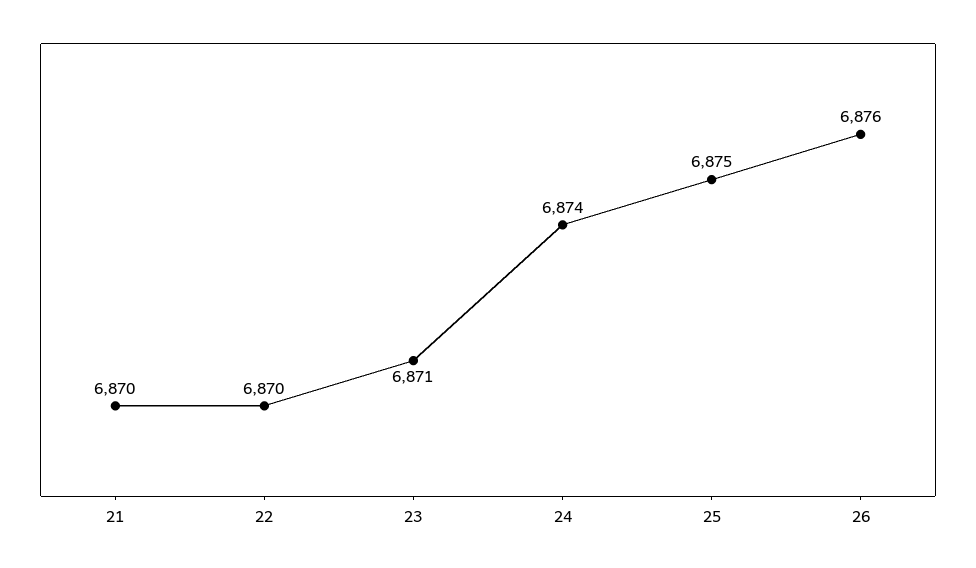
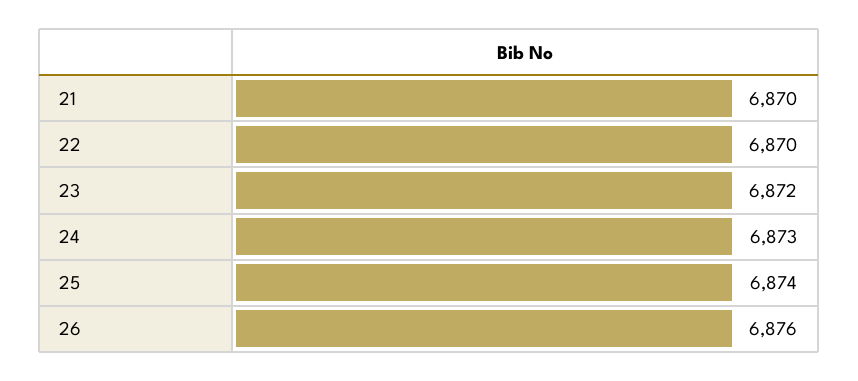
  {
    "21": 6870,
    "22": 6870,
-   "23": 6871,
+   "23": 6872,
-   "24": 6874,
+   "24": 6873,
-   "25": 6875,
+   "25": 6874,
    "26": 6876
  }

